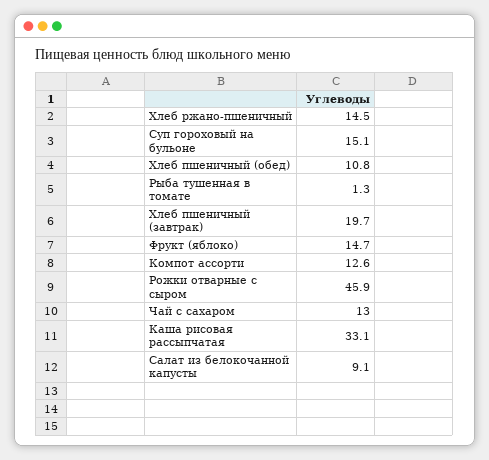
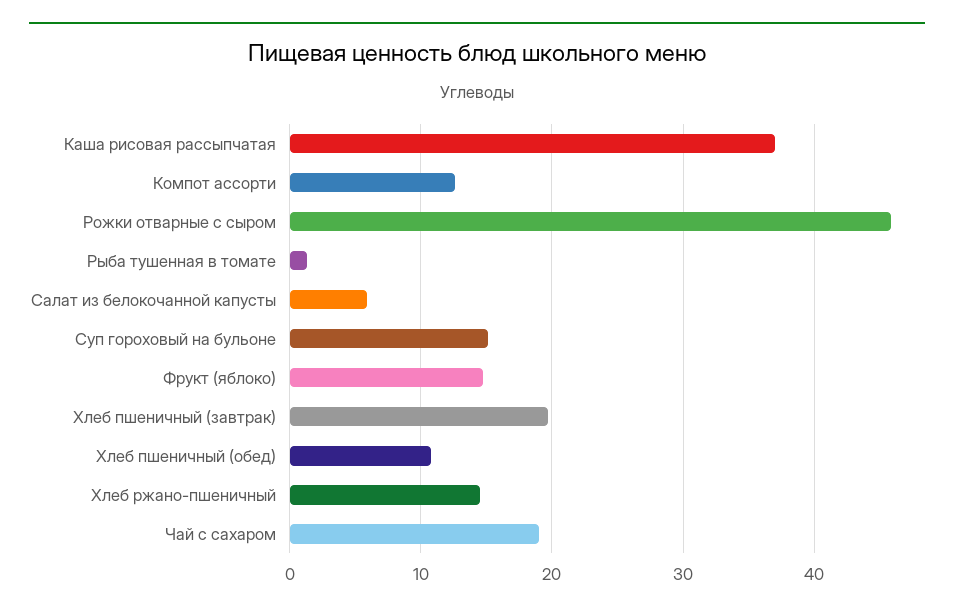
  {
    "Хлеб ржано-пшеничный": 14.5,
    "Суп гороховый на бульоне": 15.1,
    "Хлеб пшеничный (обед)": 10.8,
    "Рыба тушенная в томате": 1.3,
    "Хлеб пшеничный (завтрак)": 19.7,
    "Фрукт (яблоко)": 14.7,
    "Компот ассорти": 12.6,
    "Рожки отварные с сыром": 45.9,
-   "Чай с сахаром": 13,
+   "Чай с сахаром": 19,
-   "Каша рисовая рассыпчатая": 33.1,
+   "Каша рисовая рассыпчатая": 37,
-   "Салат из белокочанной капусты": 9.1
+   "Салат из белокочанной капусты": 6
  }

